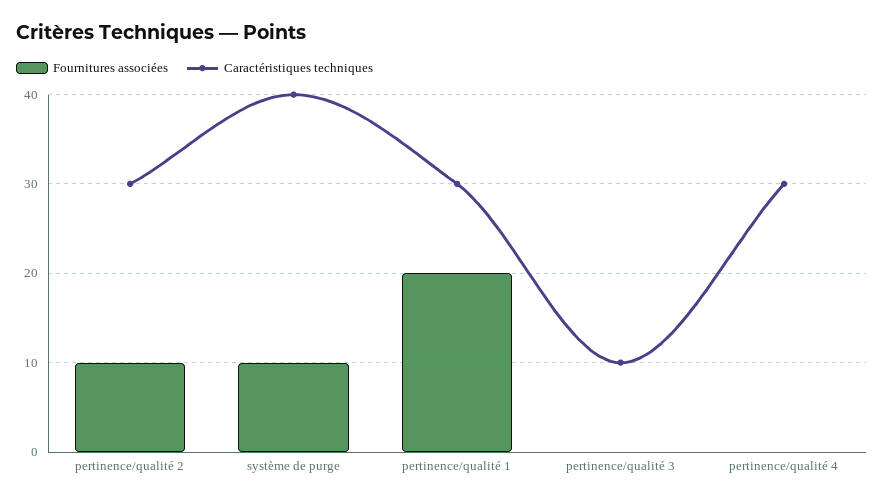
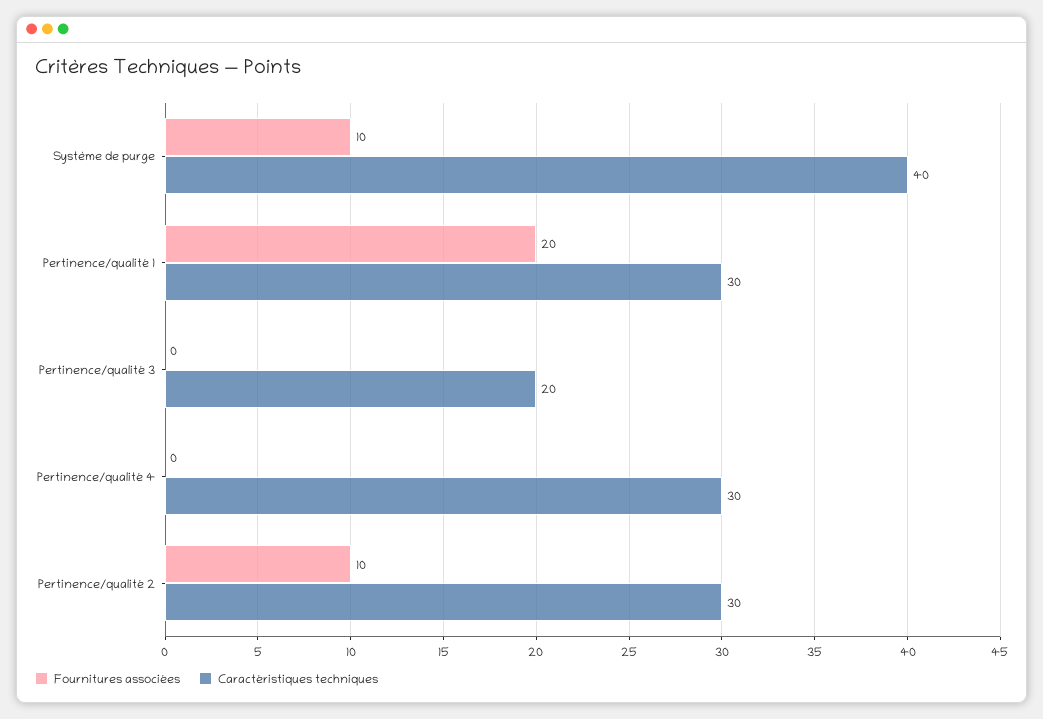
  {
    "Fournitures associées": {
      "pertinence/qualité 2": 10,
      "système de purge": 10,
      "pertinence/qualité 1": 20,
      "pertinence/qualité 3": 0,
      "pertinence/qualité 4": 0
    },
    "Caractéristiques techniques": {
      "pertinence/qualité 2": 30,
      "système de purge": 40,
      "pertinence/qualité 1": 30,
-     "pertinence/qualité 3": 10,
+     "pertinence/qualité 3": 20,
      "pertinence/qualité 4": 30
    }
  }

